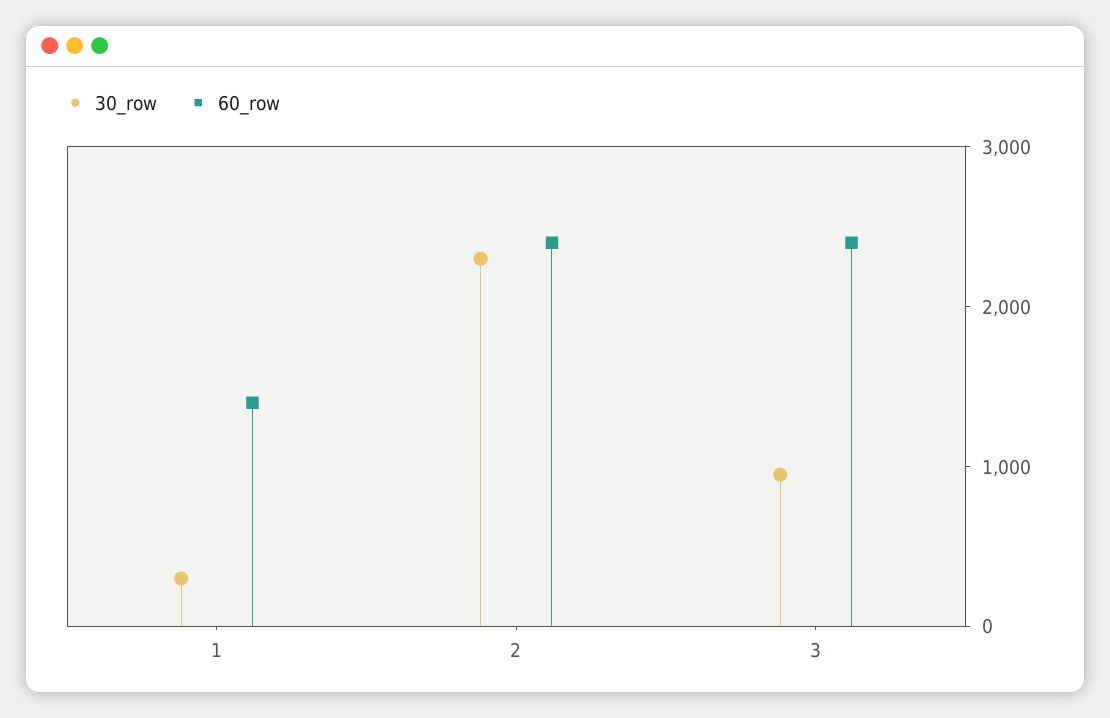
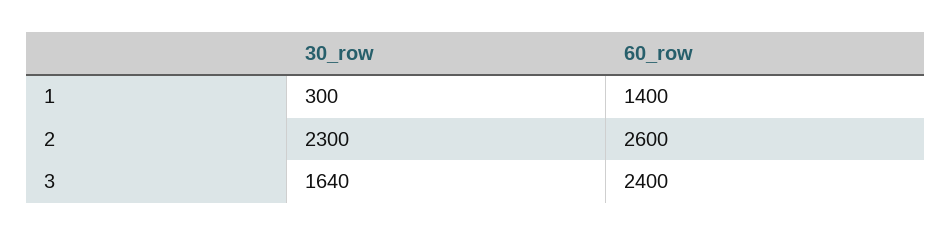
  {
    "30_row": {
      "1": 300,
      "2": 2300,
-     "3": 1000
+     "3": 1640
    },
    "60_row": {
      "1": 1400,
-     "2": 2400,
+     "2": 2600,
      "3": 2400
    }
  }

